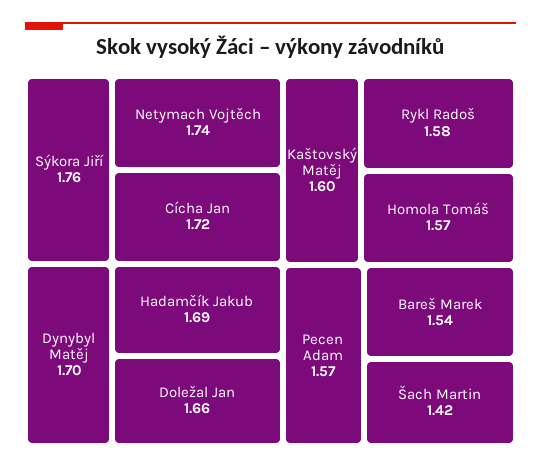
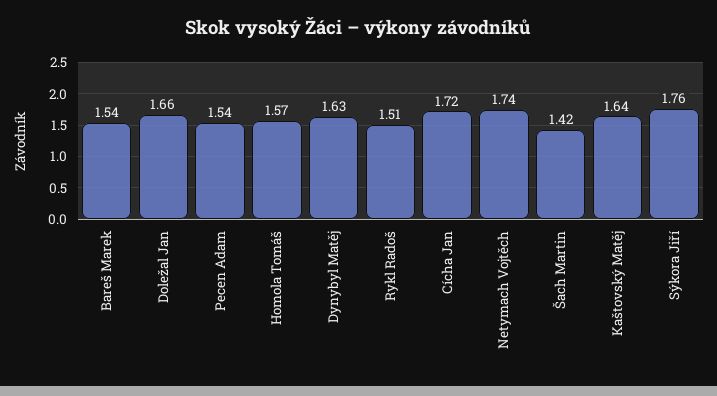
  {
    "Sýkora Jiří": 1.76,
    "Netymach Vojtěch": 1.74,
    "Cícha Jan": 1.72,
-   "Dynybyl Matěj": 1.7,
+   "Dynybyl Matěj": 1.63,
-   "Hadamčík Jakub": 1.69,
    "Doležal Jan": 1.66,
-   "Kaštovský Matěj": 1.6,
+   "Kaštovský Matěj": 1.64,
-   "Rykl Radoš": 1.58,
+   "Rykl Radoš": 1.51,
    "Homola Tomáš": 1.57,
-   "Pecen Adam": 1.57,
+   "Pecen Adam": 1.54,
    "Bareš Marek": 1.54,
    "Šach Martin": 1.42
  }

